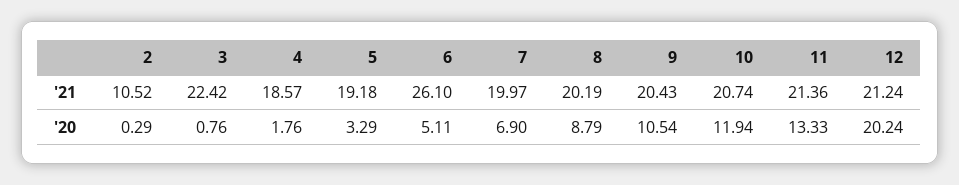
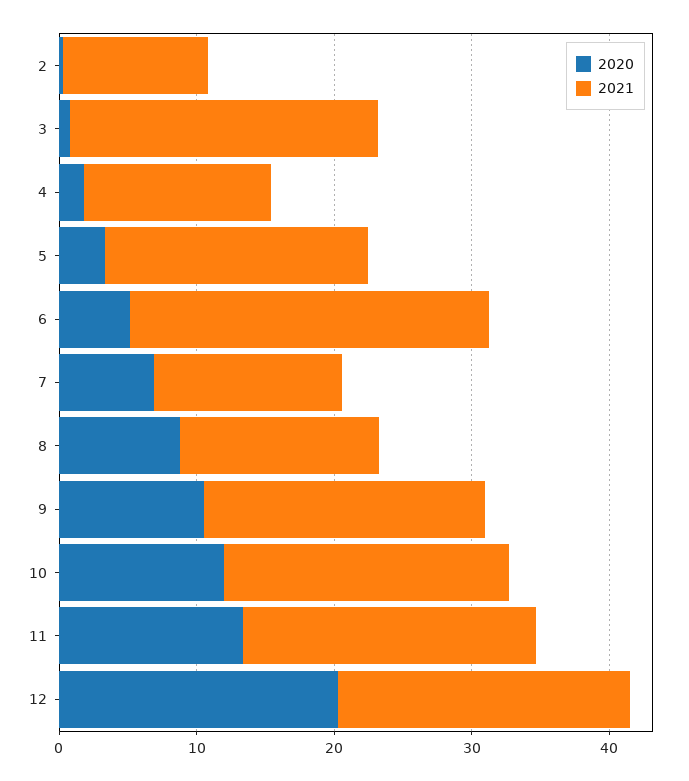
  {
    "'21": {
      "2": 10.52,
      "3": 22.42,
-     "4": 18.57,
+     "4": 14,
      "5": 19.18,
      "6": 26.1,
-     "7": 19.97,
+     "7": 14,
-     "8": 20.19,
+     "8": 14,
      "9": 20.43,
      "10": 20.74,
      "11": 21.36,
      "12": 21.24
    },
    "'20": {
      "2": 0.29,
      "3": 0.76,
      "4": 1.76,
      "5": 3.29,
      "6": 5.11,
      "7": 6.9,
      "8": 8.79,
      "9": 10.54,
      "10": 11.94,
      "11": 13.33,
      "12": 20.24
    }
  }

